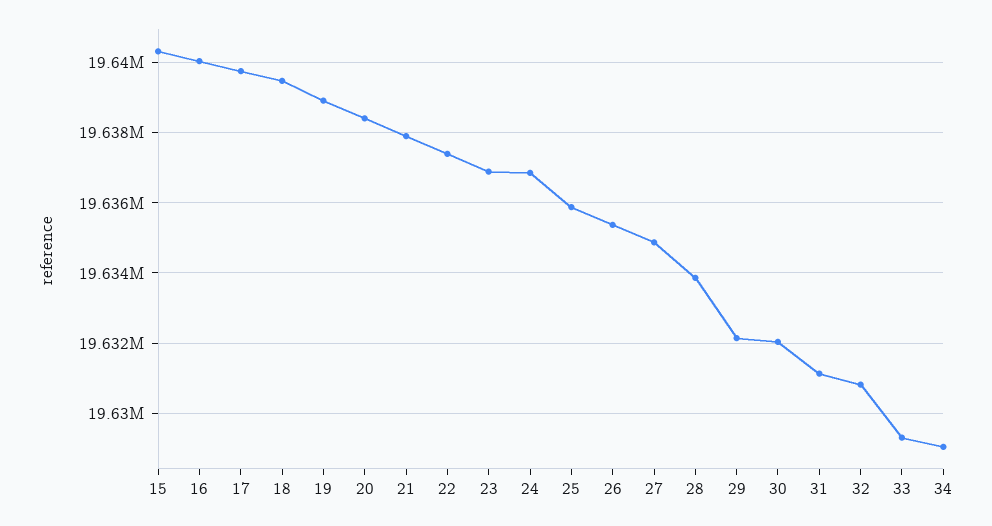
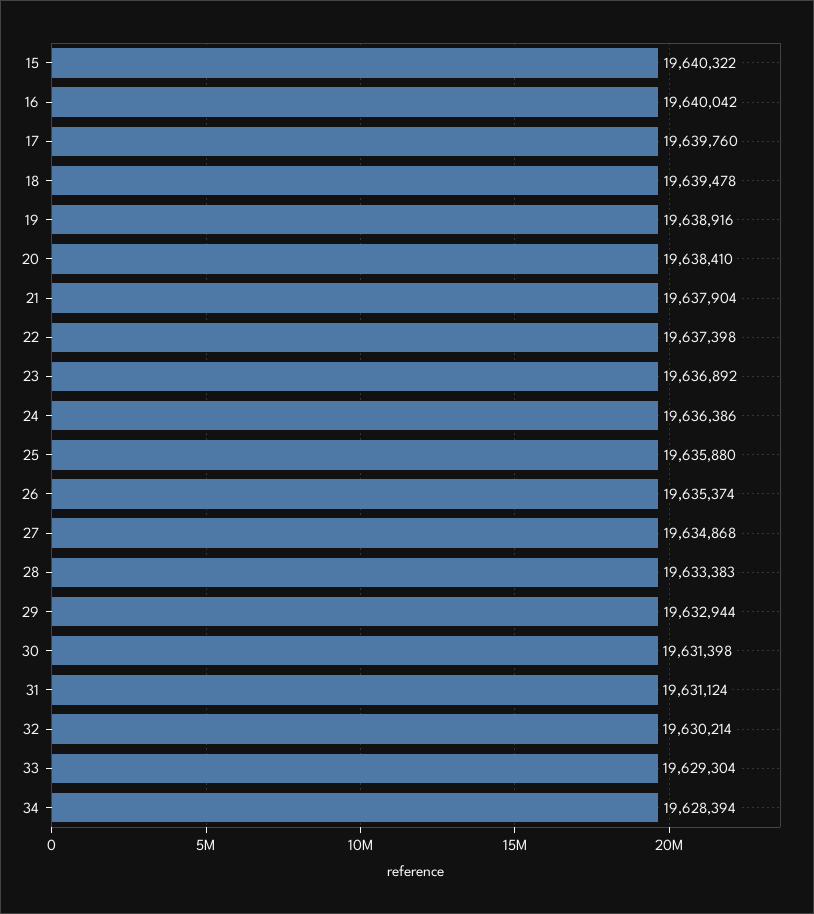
  {
    "15": 19640322,
    "16": 19640042,
    "17": 19639760,
    "18": 19639478,
    "19": 19638916,
    "20": 19638410,
    "21": 19637904,
    "22": 19637398,
    "23": 19636892,
-   "24": 19636800,
+   "24": 19636386,
    "25": 19635880,
    "26": 19635374,
    "27": 19634868,
-   "28": 19633800,
+   "28": 19633383,
-   "29": 19632200,
+   "29": 19632944,
-   "30": 19632000,
+   "30": 19631398,
    "31": 19631124,
-   "32": 19630800,
+   "32": 19630214,
    "33": 19629304,
-   "34": 19629000
+   "34": 19628394
  }

